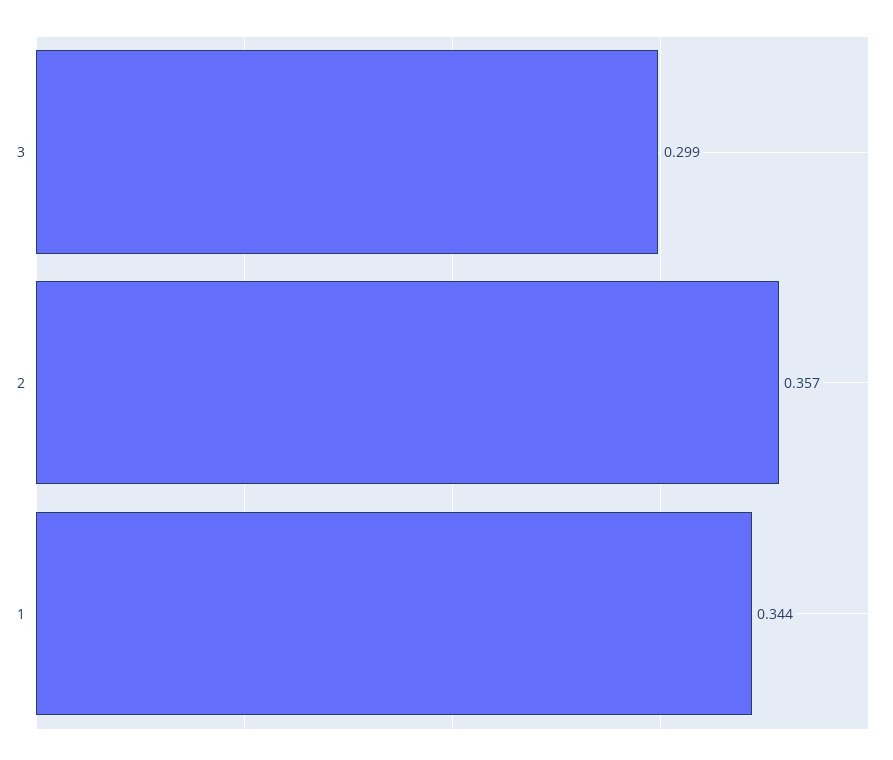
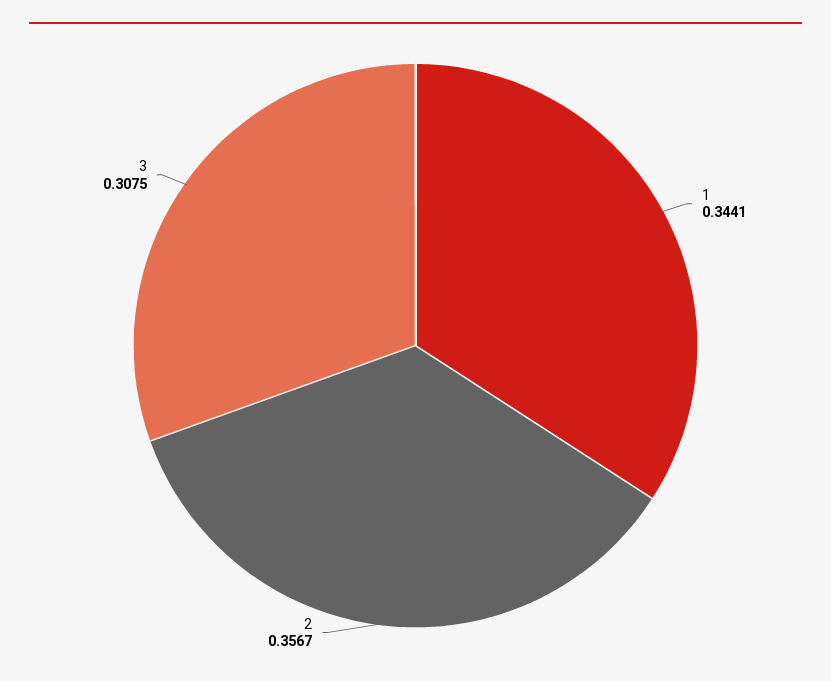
  {
-   "3": 0.299,
+   "3": 0.3075,
    "2": 0.3567,
    "1": 0.3441
  }

